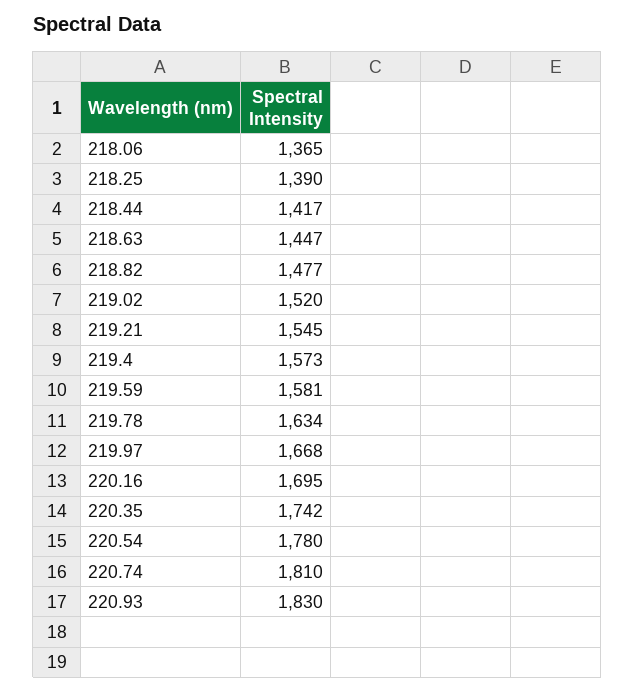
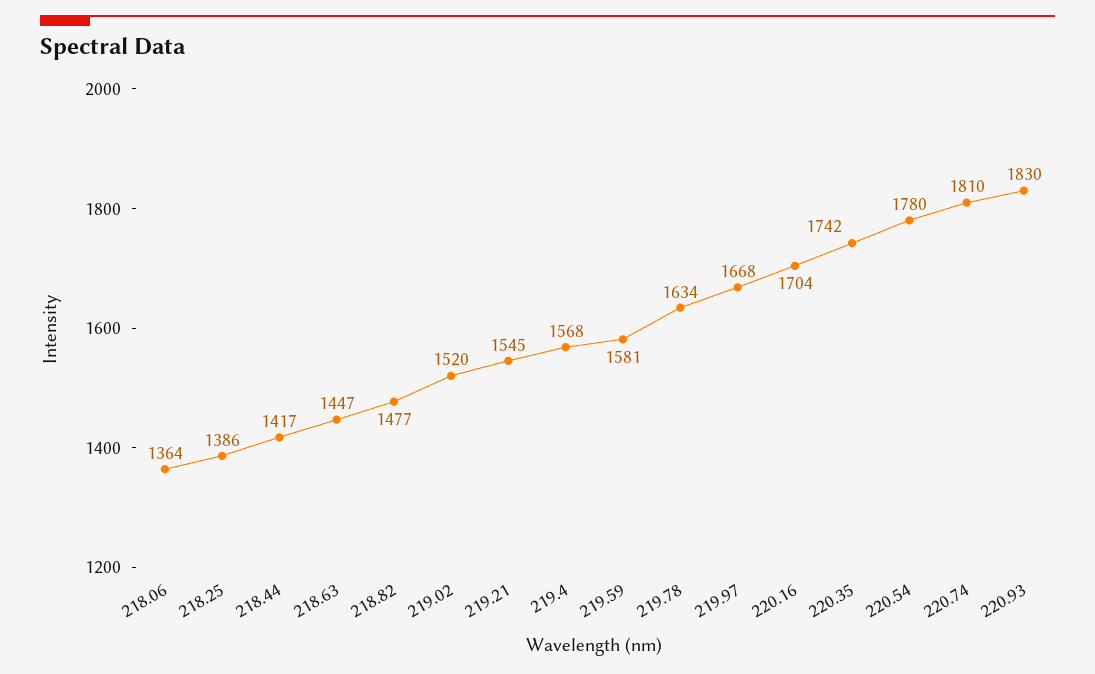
  {
-   "218.06": 1365,
+   "218.06": 1364,
-   "218.25": 1390,
+   "218.25": 1386,
    "218.44": 1417,
    "218.63": 1447,
    "218.82": 1477,
    "219.02": 1520,
    "219.21": 1545,
-   "219.4": 1573,
+   "219.4": 1568,
    "219.59": 1581,
    "219.78": 1634,
    "219.97": 1668,
-   "220.16": 1695,
+   "220.16": 1704,
    "220.35": 1742,
    "220.54": 1780,
    "220.74": 1810,
    "220.93": 1830
  }

